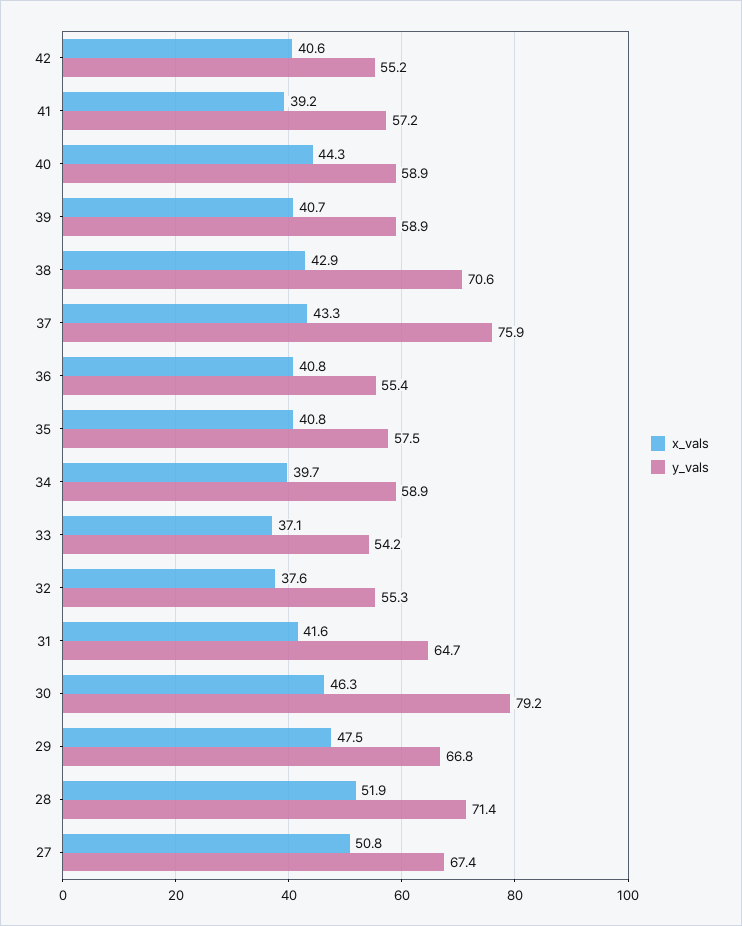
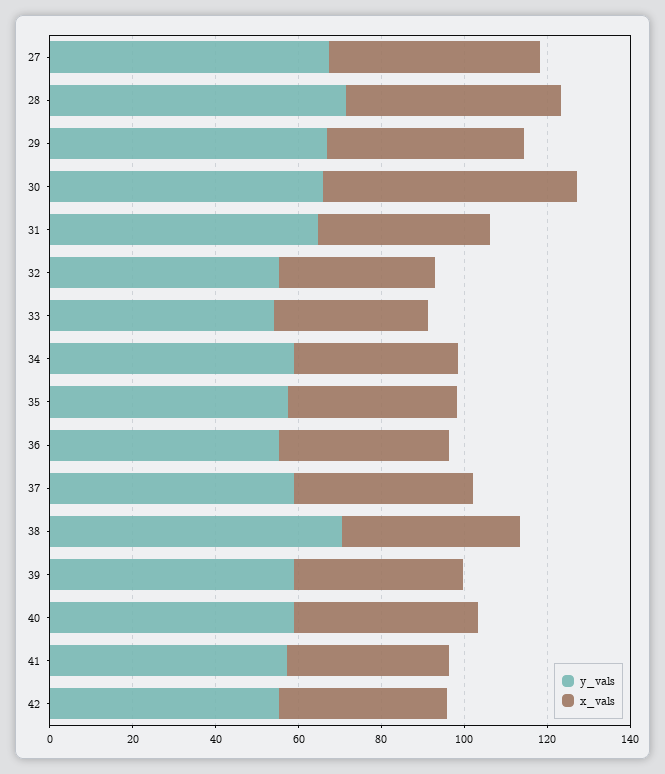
  {
    "x_vals": {
      "42": 40.6,
      "41": 39.2,
      "40": 44.3,
      "39": 40.7,
      "38": 42.9,
      "37": 43.3,
      "36": 40.8,
      "35": 40.8,
      "34": 39.7,
      "33": 37.1,
      "32": 37.6,
      "31": 41.6,
-     "30": 46.3,
+     "30": 60,
      "29": 47.5,
      "28": 51.9,
      "27": 50.8
    },
    "y_vals": {
      "42": 55.2,
      "41": 57.2,
      "40": 58.9,
      "39": 58.9,
      "38": 70.6,
-     "37": 75.9,
+     "37": 60,
      "36": 55.4,
      "35": 57.5,
      "34": 58.9,
      "33": 54.2,
      "32": 55.3,
      "31": 64.7,
-     "30": 79.2,
+     "30": 65,
      "29": 66.8,
      "28": 71.4,
      "27": 67.4
    }
  }

